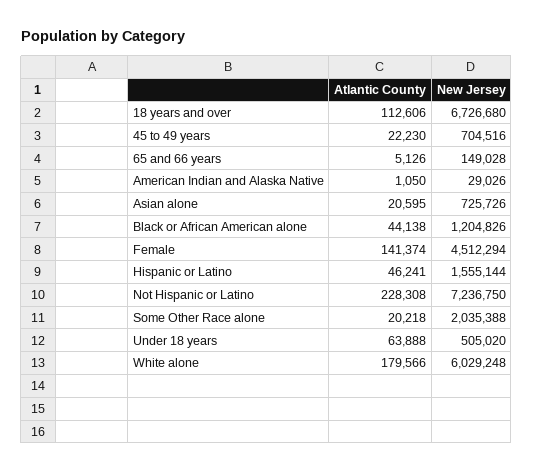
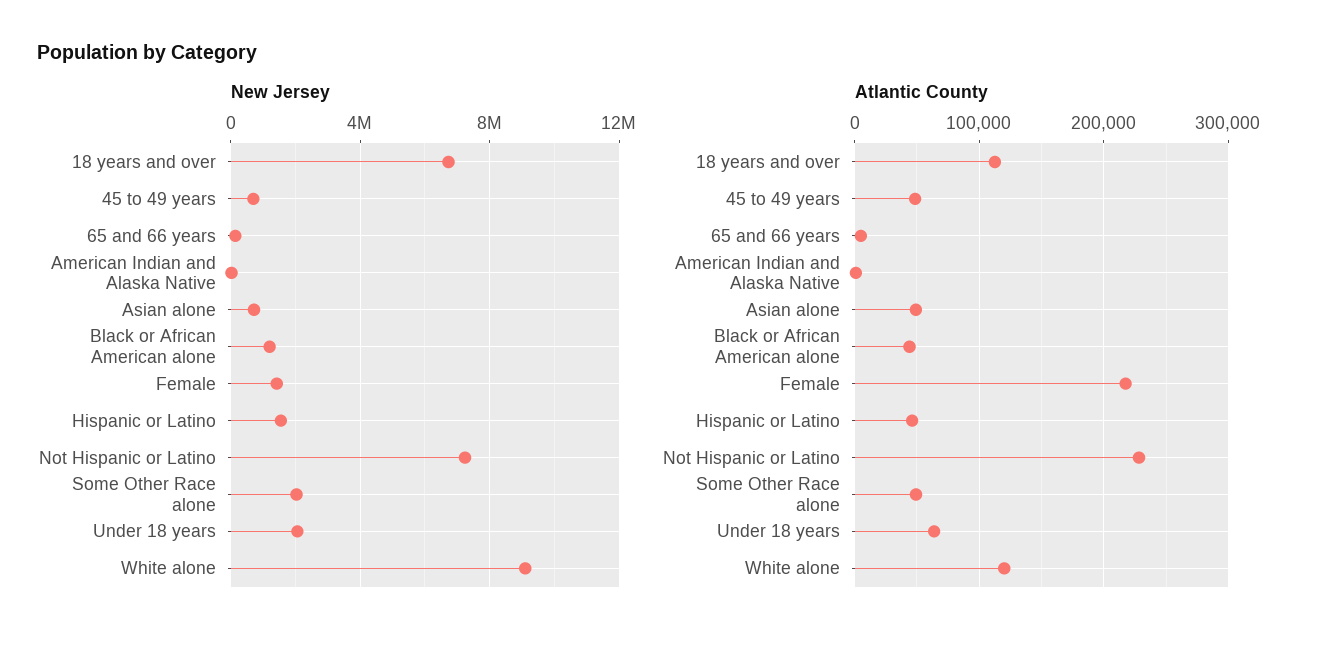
  {
    "Atlantic County": {
      "18 years and over": 112606,
-     "45 to 49 years": 22230,
+     "45 to 49 years": 50000,
      "65 and 66 years": 5126,
      "American Indian and Alaska Native": 1050,
-     "Asian alone": 20595,
+     "Asian alone": 50000,
      "Black or African American alone": 44138,
-     "Female": 141374,
+     "Female": 220000,
      "Hispanic or Latino": 46241,
      "Not Hispanic or Latino": 228308,
-     "Some Other Race alone": 20218,
+     "Some Other Race alone": 50000,
      "Under 18 years": 63888,
-     "White alone": 179566
+     "White alone": 120000
    },
    "New Jersey": {
      "18 years and over": 6726680,
      "45 to 49 years": 704516,
      "65 and 66 years": 149028,
      "American Indian and Alaska Native": 29026,
      "Asian alone": 725726,
      "Black or African American alone": 1204826,
-     "Female": 4512294,
+     "Female": 1500000,
      "Hispanic or Latino": 1555144,
      "Not Hispanic or Latino": 7236750,
      "Some Other Race alone": 2035388,
-     "Under 18 years": 505020,
+     "Under 18 years": 2000000,
-     "White alone": 6029248
+     "White alone": 9000000
    }
  }

